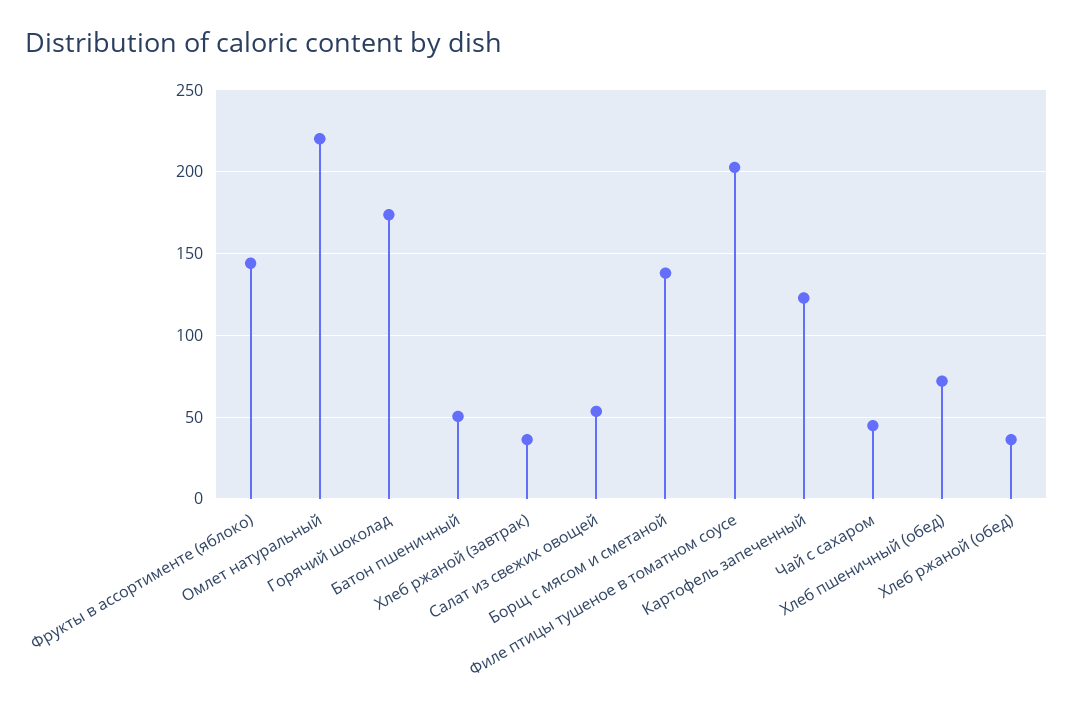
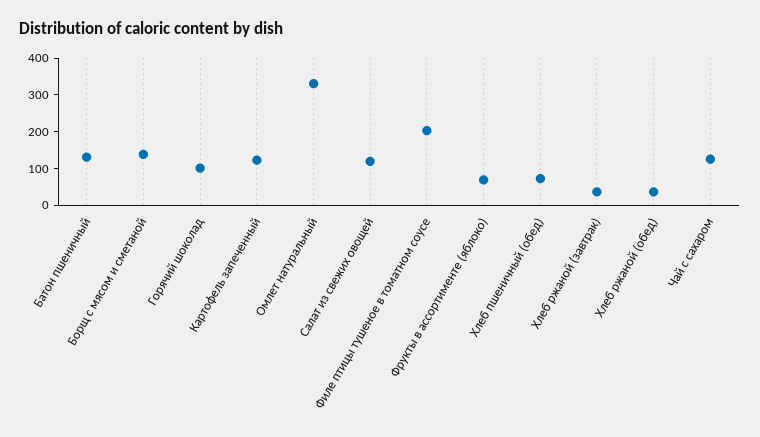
  {
-   "Фрукты в ассортименте (яблоко)": 145,
+   "Фрукты в ассортименте (яблоко)": 75,
-   "Омлет натуральный": 220,
+   "Омлет натуральный": 325,
-   "Горячий шоколад": 175,
+   "Горячий шоколад": 100,
-   "Батон пшеничный": 50,
+   "Батон пшеничный": 125,
    "Хлеб ржаной (завтрак)": 35,
-   "Салат из свежих овощей": 55,
+   "Салат из свежих овощей": 125,
    "Борщ с мясом и сметаной": 140,
    "Филе птицы тушеное в томатном соусе": 205,
    "Картофель запеченный": 125,
-   "Чай с сахаром": 45,
+   "Чай с сахаром": 125,
    "Хлеб пшеничный (обед)": 70,
    "Хлеб ржаной (обед)": 35
  }

